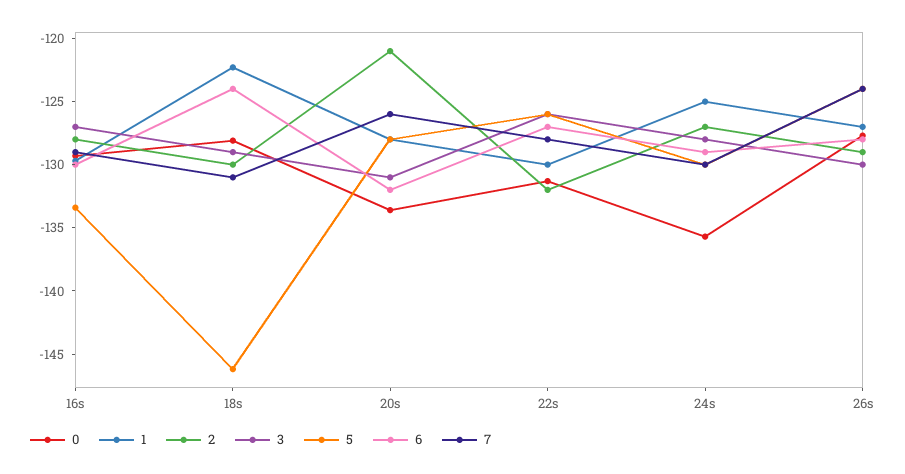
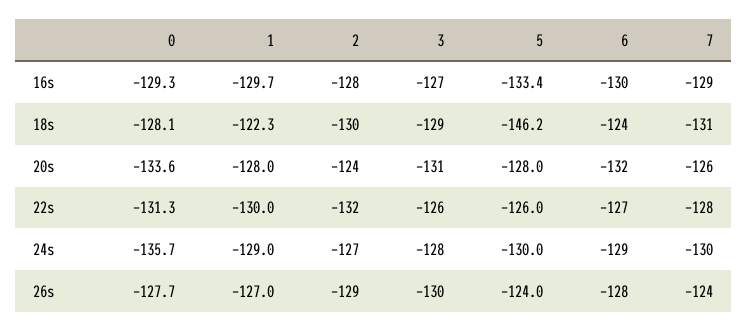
  {
    "0": {
      "16s": -129.3,
      "18s": -128.1,
      "20s": -133.6,
      "22s": -131.3,
      "24s": -135.7,
      "26s": -127.7
    },
    "1": {
      "16s": -129.7,
      "18s": -122.3,
      "20s": -128,
      "22s": -130,
-     "24s": -125,
+     "24s": -129,
      "26s": -127
    },
    "2": {
      "16s": -128,
      "18s": -130,
-     "20s": -121,
+     "20s": -124,
      "22s": -132,
      "24s": -127,
      "26s": -129
    },
    "3": {
      "16s": -127,
      "18s": -129,
      "20s": -131,
      "22s": -126,
      "24s": -128,
      "26s": -130
    },
    "5": {
      "16s": -133.4,
      "18s": -146.2,
      "20s": -128,
      "22s": -126,
      "24s": -130,
      "26s": -124
    },
    "6": {
      "16s": -130,
      "18s": -124,
      "20s": -132,
      "22s": -127,
      "24s": -129,
      "26s": -128
    },
    "7": {
      "16s": -129,
      "18s": -131,
      "20s": -126,
      "22s": -128,
      "24s": -130,
      "26s": -124
    }
  }

